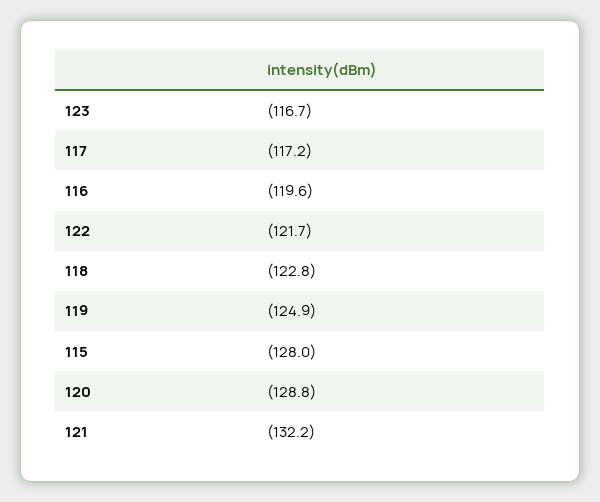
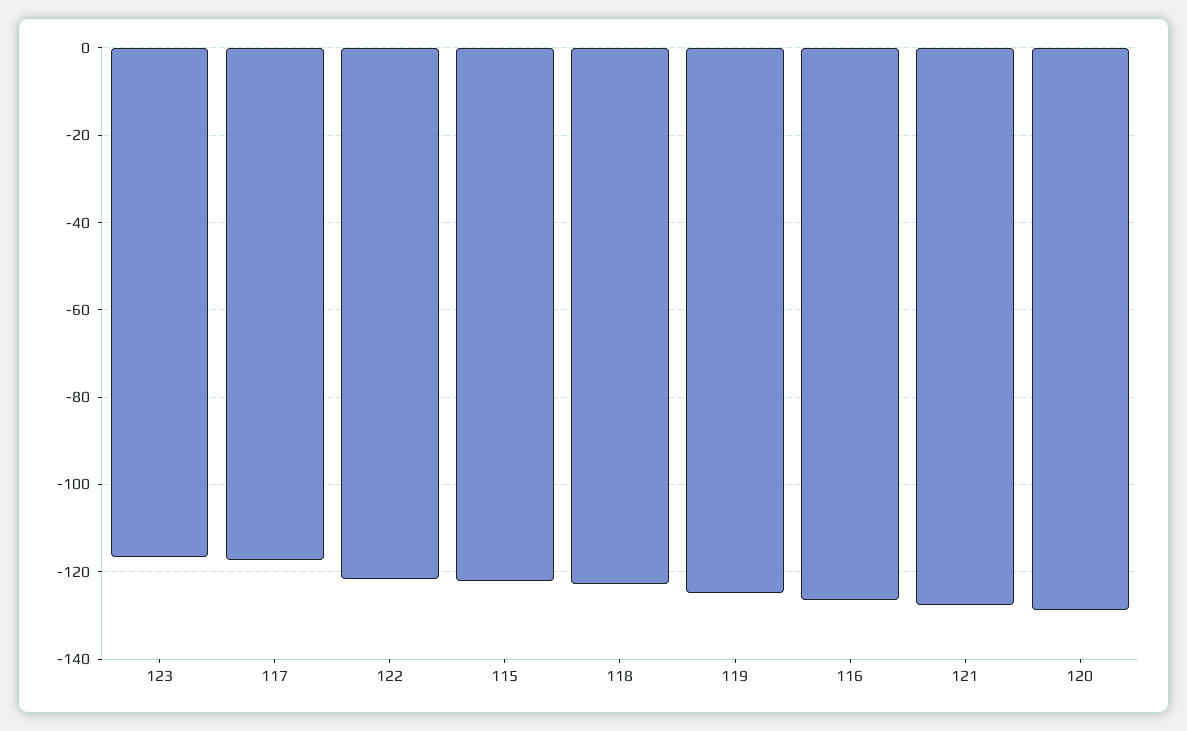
  {
    "123": -116.7,
    "117": -117.2,
-   "116": -119.6,
+   "116": -126,
    "122": -121.7,
    "118": -122.8,
    "119": -124.9,
-   "115": -128,
+   "115": -122,
    "120": -128.8,
-   "121": -132.2
+   "121": -128
  }

